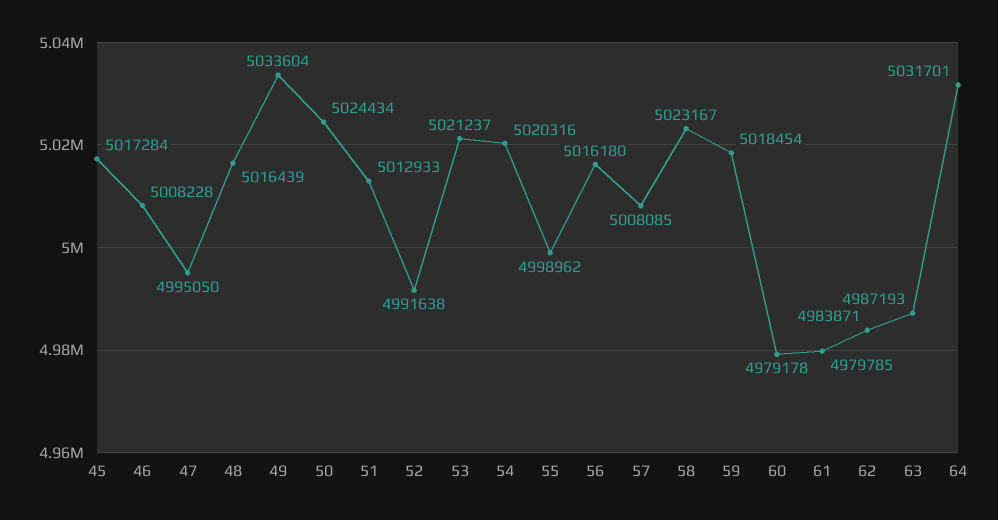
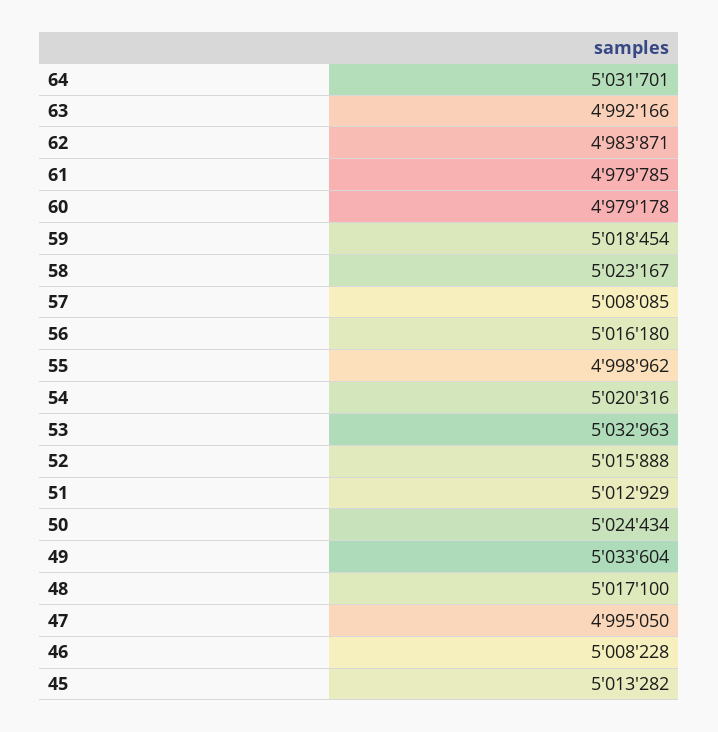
  {
-   "45": 5017284,
+   "45": 5013282,
    "46": 5008228,
    "47": 4995050,
-   "48": 5016439,
+   "48": 5017100,
    "49": 5033604,
    "50": 5024434,
-   "51": 5012933,
+   "51": 5012929,
-   "52": 4991638,
+   "52": 5015888,
-   "53": 5021237,
+   "53": 5032963,
    "54": 5020316,
    "55": 4998962,
    "56": 5016180,
    "57": 5008085,
    "58": 5023167,
    "59": 5018454,
    "60": 4979178,
    "61": 4979785,
    "62": 4983871,
-   "63": 4987193,
+   "63": 4992166,
    "64": 5031701
  }

